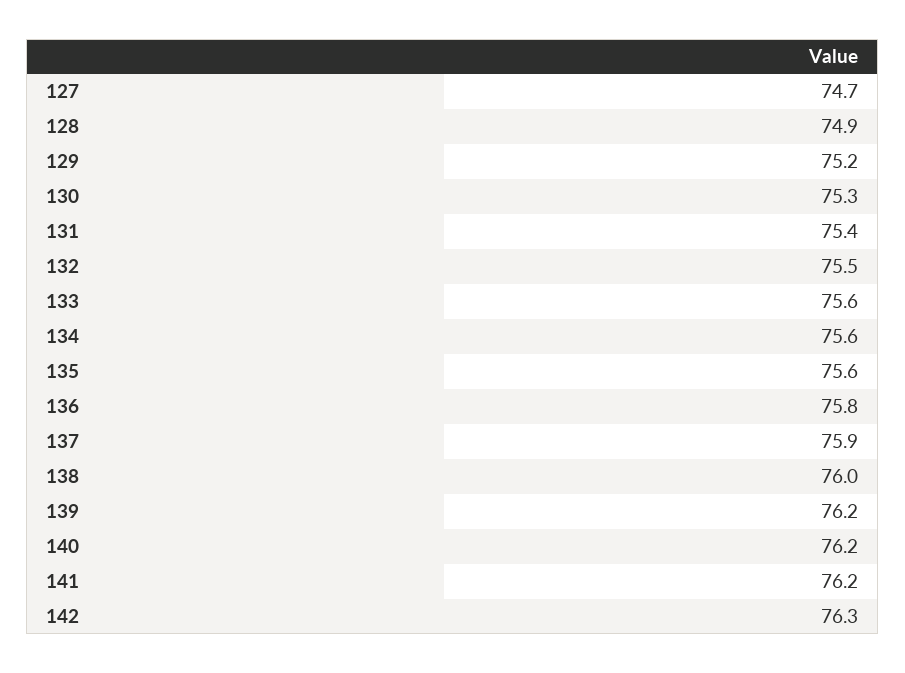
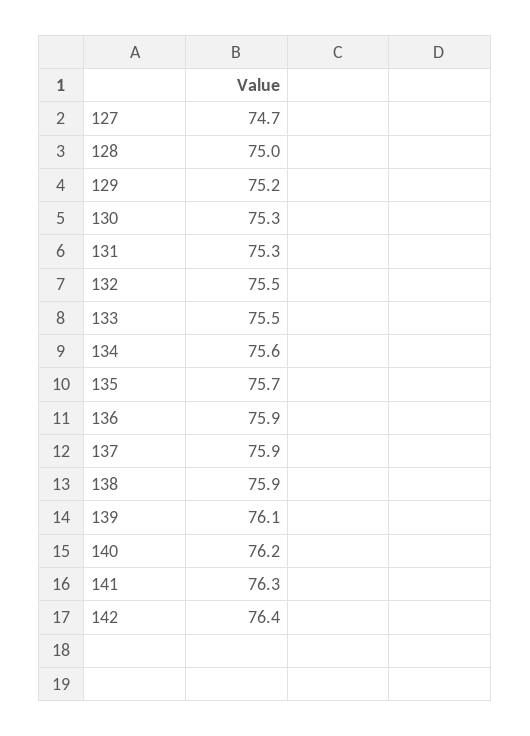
  {
    "127": 74.7,
-   "128": 74.9,
+   "128": 75,
    "129": 75.2,
    "130": 75.3,
-   "131": 75.4,
+   "131": 75.3,
    "132": 75.5,
-   "133": 75.6,
+   "133": 75.5,
    "134": 75.6,
-   "135": 75.6,
+   "135": 75.7,
-   "136": 75.8,
+   "136": 75.9,
    "137": 75.9,
-   "138": 76,
+   "138": 75.9,
-   "139": 76.2,
+   "139": 76.1,
    "140": 76.2,
-   "141": 76.2,
+   "141": 76.3,
-   "142": 76.3
+   "142": 76.4
  }

